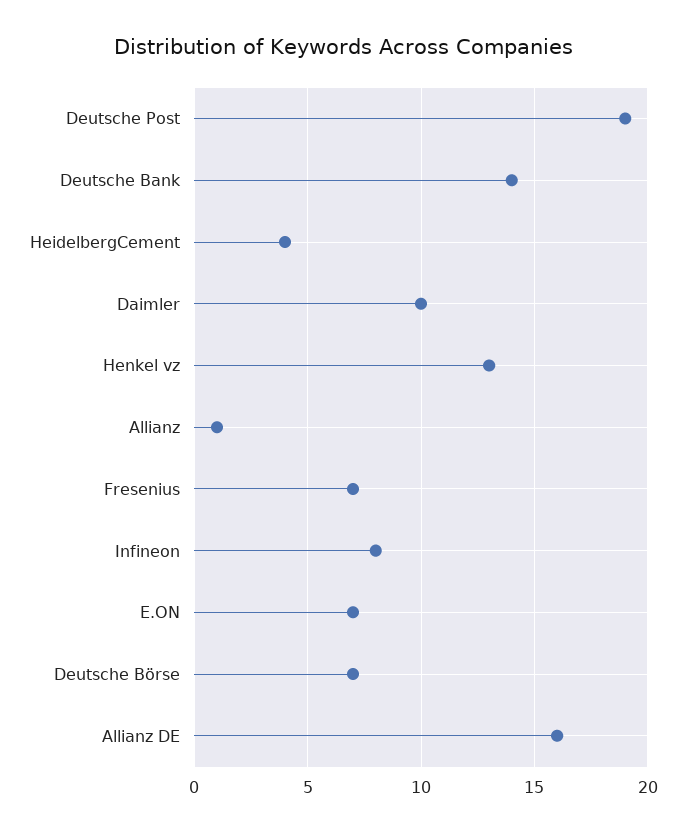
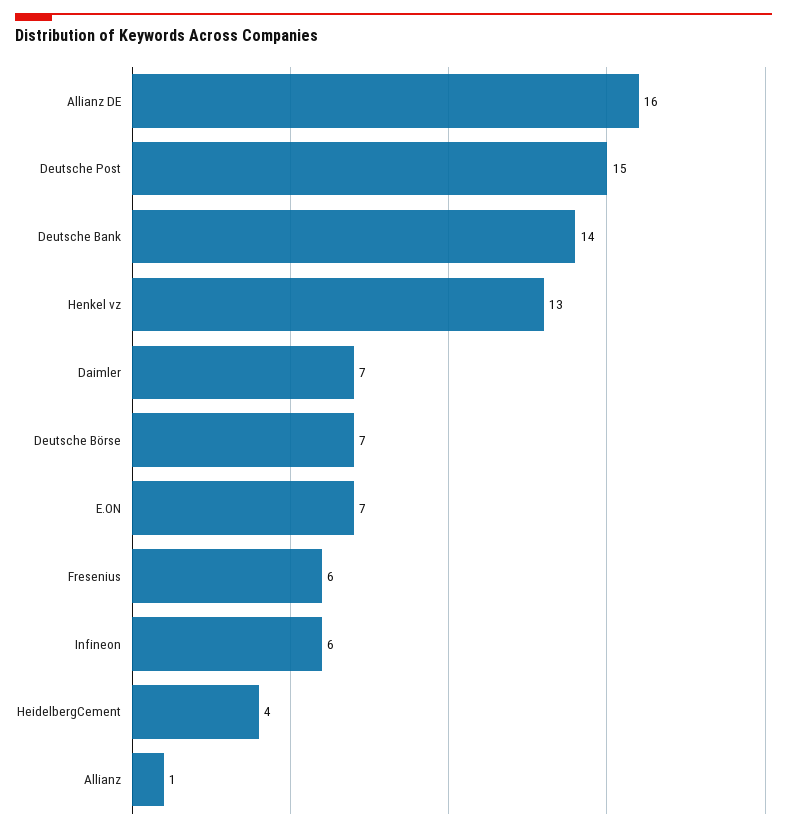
  {
-   "Deutsche Post": 19,
+   "Deutsche Post": 15,
    "Deutsche Bank": 14,
    "HeidelbergCement": 4,
-   "Daimler": 10,
+   "Daimler": 7,
    "Henkel vz": 13,
    "Allianz": 1,
-   "Fresenius": 7,
+   "Fresenius": 6,
-   "Infineon": 8,
+   "Infineon": 6,
    "E.ON": 7,
    "Deutsche Börse": 7,
    "Allianz DE": 16
  }

